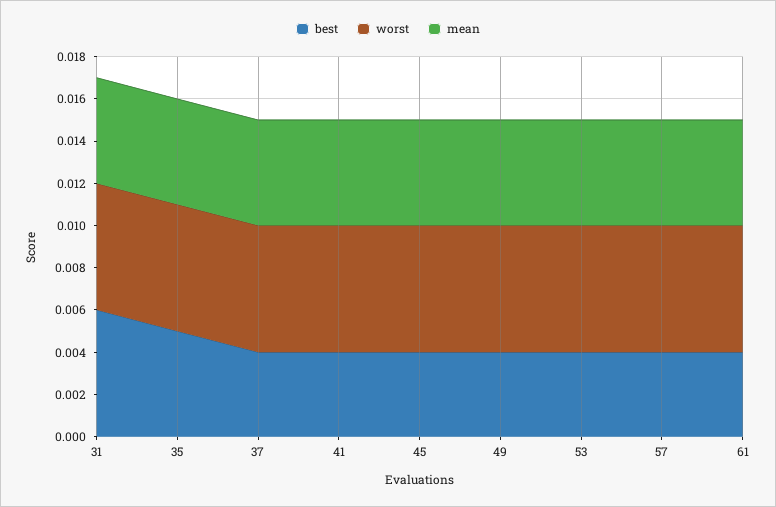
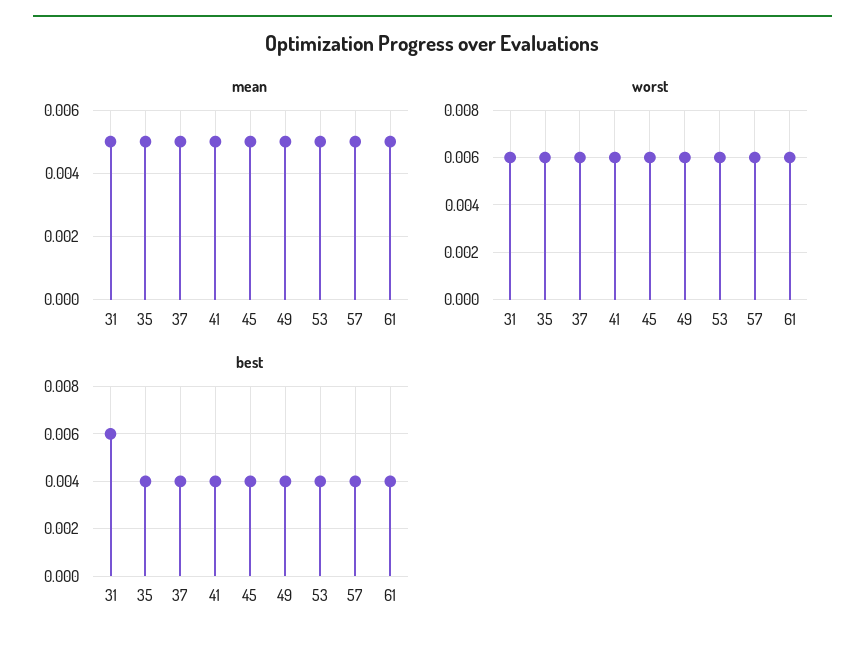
  {
    "best": {
      "31": 0.006,
-     "35": 0.005,
+     "35": 0.004,
      "37": 0.004,
      "41": 0.004,
      "45": 0.004,
      "49": 0.004,
      "53": 0.004,
      "57": 0.004,
      "61": 0.004
    },
    "worst": {
      "31": 0.006,
      "35": 0.006,
      "37": 0.006,
      "41": 0.006,
      "45": 0.006,
      "49": 0.006,
      "53": 0.006,
      "57": 0.006,
      "61": 0.006
    },
    "mean": {
      "31": 0.005,
      "35": 0.005,
      "37": 0.005,
      "41": 0.005,
      "45": 0.005,
      "49": 0.005,
      "53": 0.005,
      "57": 0.005,
      "61": 0.005
    }
  }

